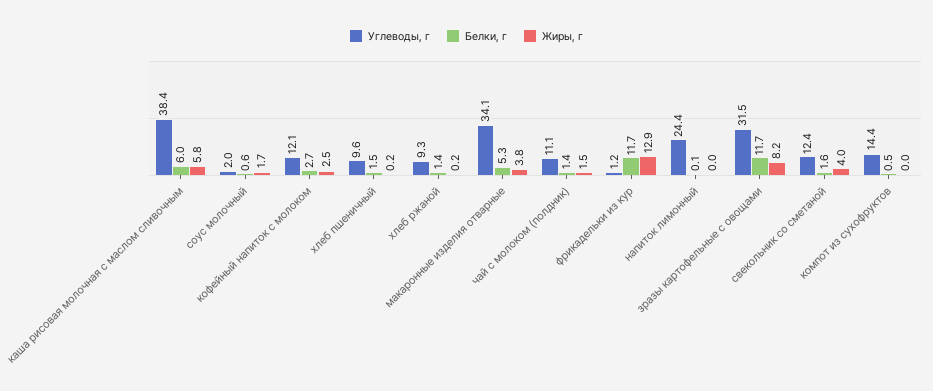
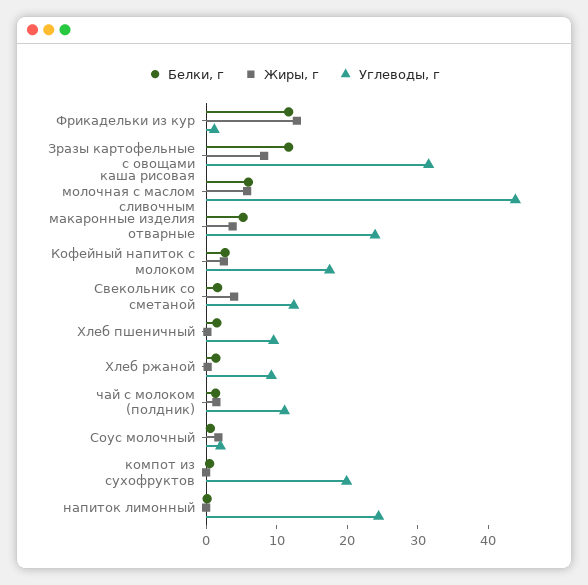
  {
    "Углеводы, г": {
-     "каша рисовая молочная с маслом сливочным": 38.4,
+     "каша рисовая молочная с маслом сливочным": 44,
      "соус молочный": 2,
-     "кофейный напиток с молоком": 12.1,
+     "кофейный напиток с молоком": 18,
      "хлеб пшеничный": 9.6,
      "хлеб ржаной": 9.3,
-     "макаронные изделия отварные": 34.1,
+     "макаронные изделия отварные": 24,
      "чай с молоком (полдник)": 11.1,
      "фрикадельки из кур": 1.2,
      "напиток лимонный": 24.4,
      "зразы картофельные с овощами": 31.5,
      "свекольник со сметаной": 12.4,
-     "компот из сухофруктов": 14.4
+     "компот из сухофруктов": 20
    },
    "Белки, г": {
      "каша рисовая молочная с маслом сливочным": 6,
      "соус молочный": 0.6,
      "кофейный напиток с молоком": 2.7,
      "хлеб пшеничный": 1.5,
      "хлеб ржаной": 1.4,
      "макаронные изделия отварные": 5.3,
      "чай с молоком (полдник)": 1.4,
      "фрикадельки из кур": 11.7,
      "напиток лимонный": 0.1,
      "зразы картофельные с овощами": 11.7,
      "свекольник со сметаной": 1.6,
      "компот из сухофруктов": 0.5
    },
    "Жиры, г": {
      "каша рисовая молочная с маслом сливочным": 5.8,
      "соус молочный": 1.7,
      "кофейный напиток с молоком": 2.5,
      "хлеб пшеничный": 0.2,
      "хлеб ржаной": 0.2,
      "макаронные изделия отварные": 3.8,
      "чай с молоком (полдник)": 1.5,
      "фрикадельки из кур": 12.9,
      "напиток лимонный": 0,
      "зразы картофельные с овощами": 8.2,
      "свекольник со сметаной": 4,
      "компот из сухофруктов": 0
    }
  }

